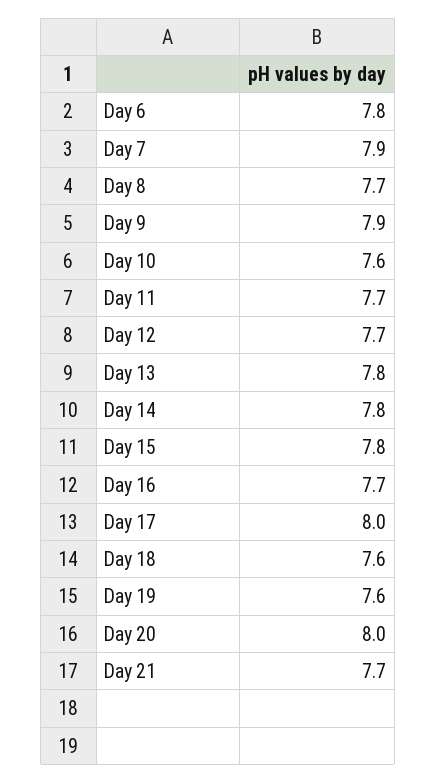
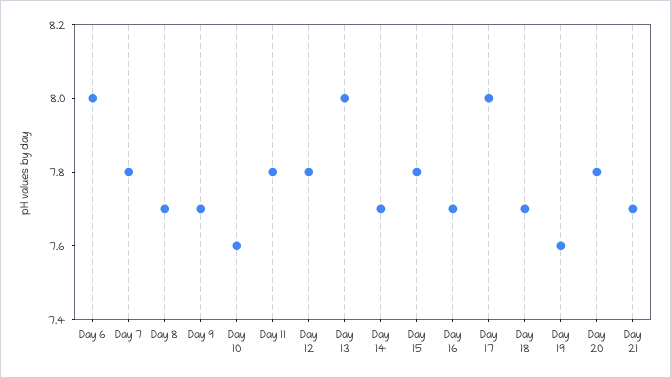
  {
-   "Day 6": 7.8,
+   "Day 6": 8,
-   "Day 7": 7.9,
+   "Day 7": 7.8,
    "Day 8": 7.7,
-   "Day 9": 7.9,
+   "Day 9": 7.7,
    "Day 10": 7.6,
-   "Day 11": 7.7,
+   "Day 11": 7.8,
-   "Day 12": 7.7,
+   "Day 12": 7.8,
-   "Day 13": 7.8,
+   "Day 13": 8,
-   "Day 14": 7.8,
+   "Day 14": 7.7,
    "Day 15": 7.8,
    "Day 16": 7.7,
    "Day 17": 8,
-   "Day 18": 7.6,
+   "Day 18": 7.7,
    "Day 19": 7.6,
-   "Day 20": 8,
+   "Day 20": 7.8,
    "Day 21": 7.7
  }

